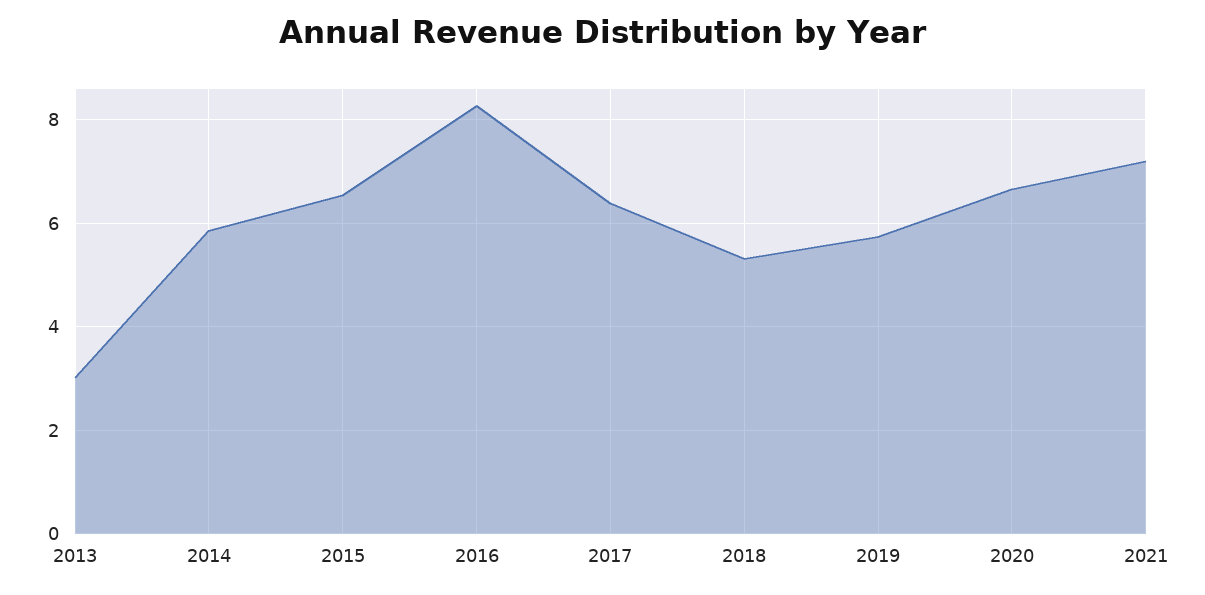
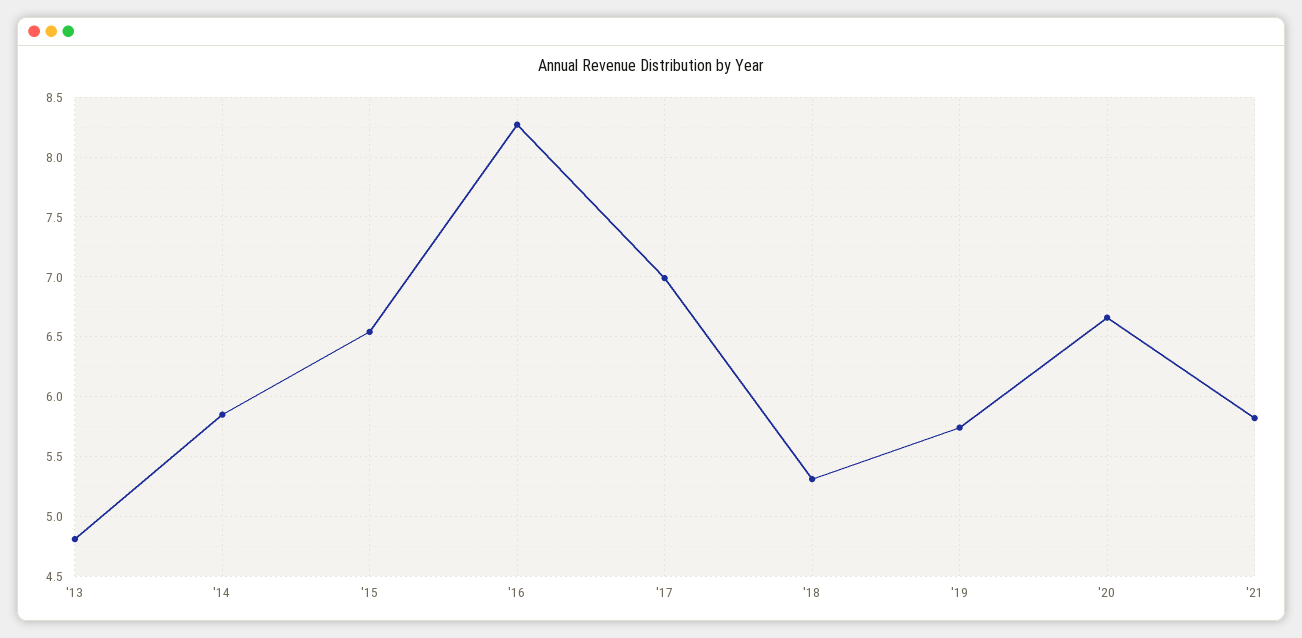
  {
-   "2013": 3,
+   "2013": 4.8,
    "2014": 5.9,
    "2015": 6.5,
    "2016": 8.3,
-   "2017": 6.4,
+   "2017": 7,
    "2018": 5.3,
    "2019": 5.7,
    "2020": 6.7,
-   "2021": 7.2
+   "2021": 5.8
  }

